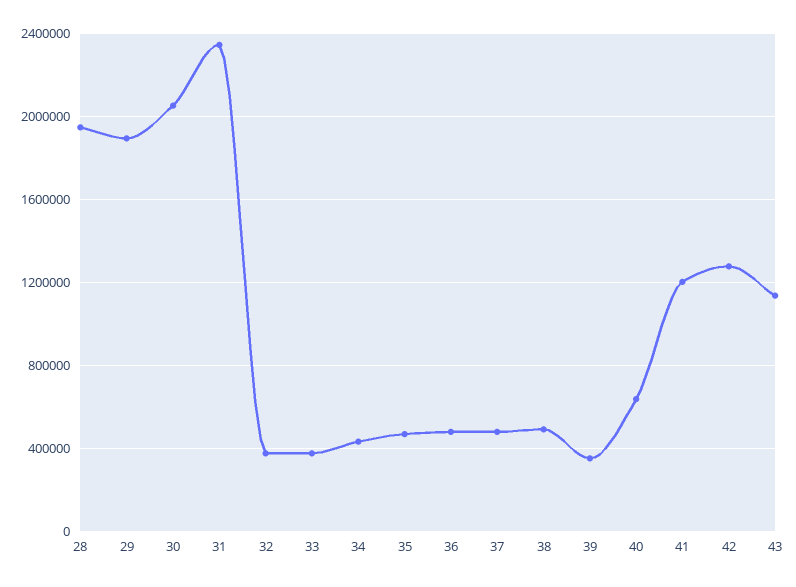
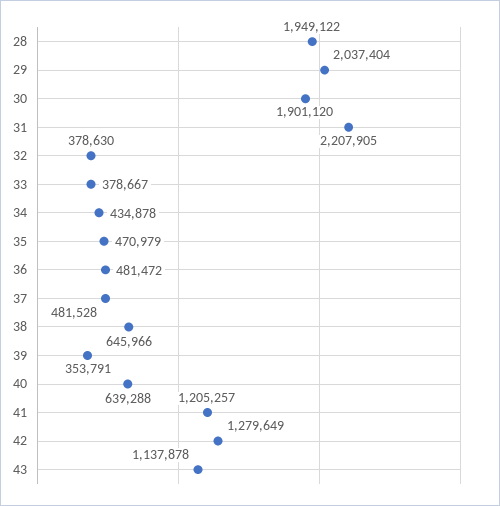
  {
    "28": 1949122,
-   "29": 1900000,
+   "29": 2037404,
-   "30": 2050000,
+   "30": 1901120,
-   "31": 2350000,
+   "31": 2207905,
    "32": 378630,
    "33": 378667,
    "34": 434878,
    "35": 470979,
    "36": 481472,
    "37": 481528,
-   "38": 500000,
+   "38": 645966,
    "39": 353791,
    "40": 639288,
    "41": 1205257,
    "42": 1279649,
    "43": 1137878
  }

